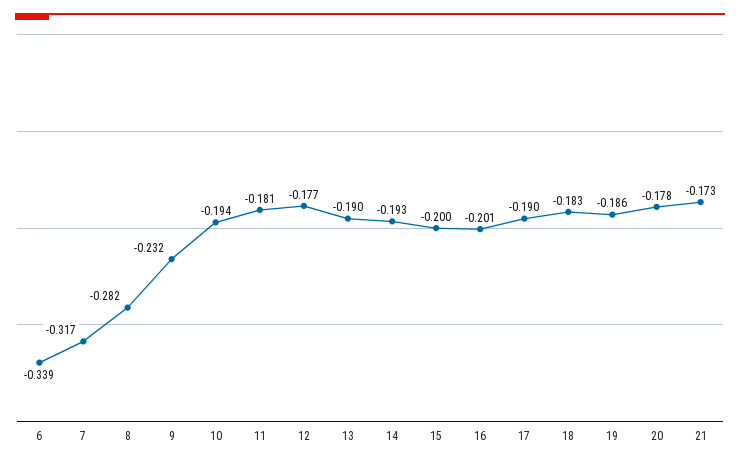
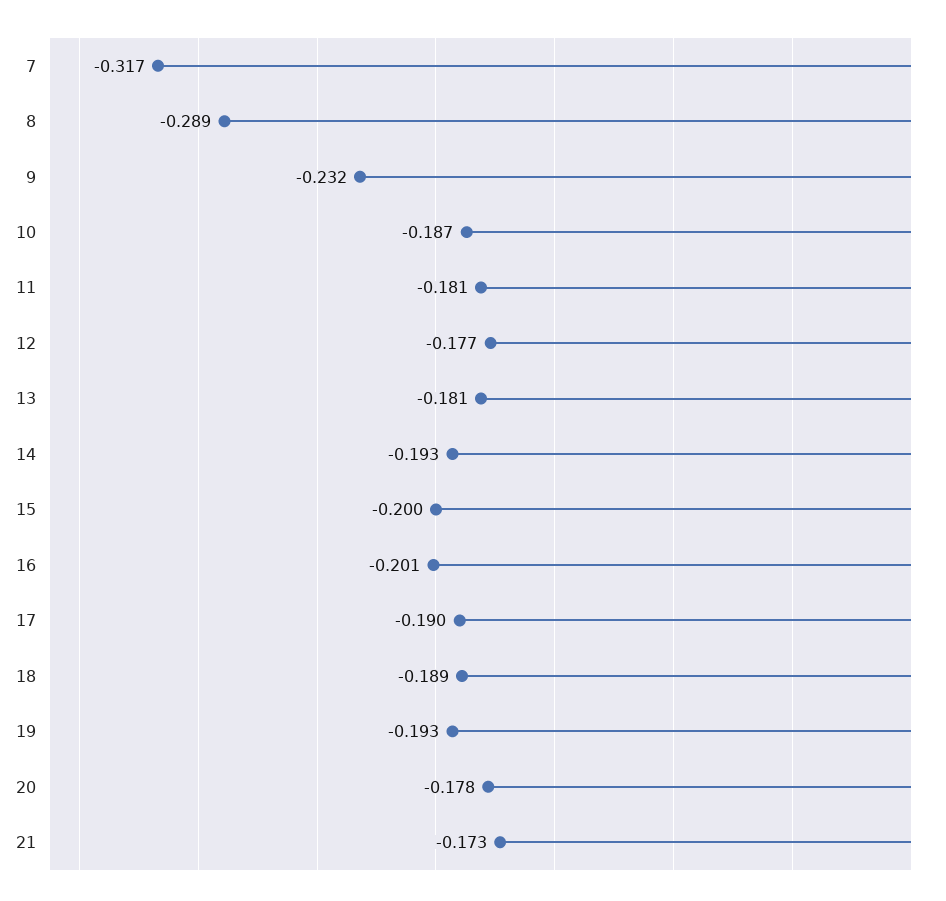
  {
-   "6": -0.339,
    "7": -0.317,
-   "8": -0.282,
+   "8": -0.289,
    "9": -0.232,
-   "10": -0.194,
+   "10": -0.187,
    "11": -0.181,
    "12": -0.177,
-   "13": -0.19,
+   "13": -0.181,
    "14": -0.193,
    "15": -0.2,
    "16": -0.201,
    "17": -0.19,
-   "18": -0.183,
+   "18": -0.189,
-   "19": -0.186,
+   "19": -0.193,
    "20": -0.178,
    "21": -0.173
  }

